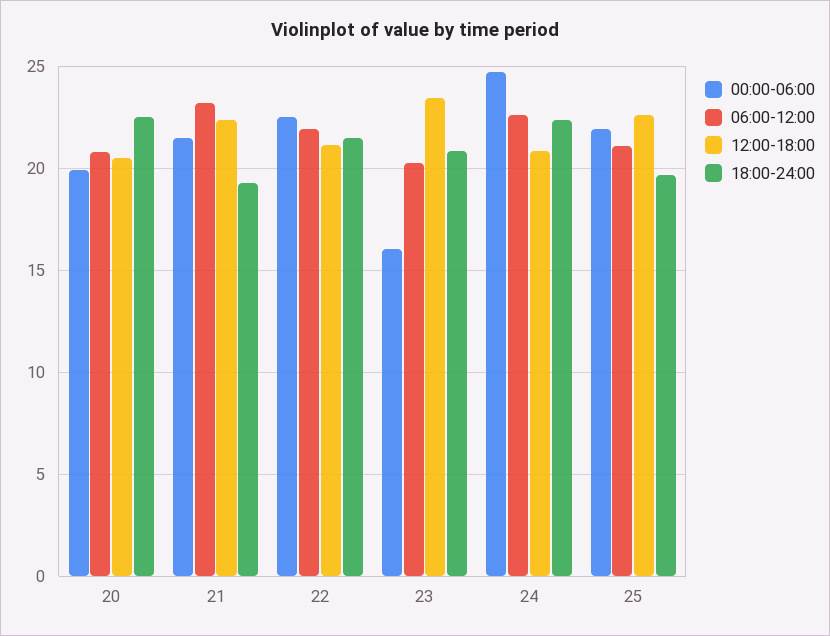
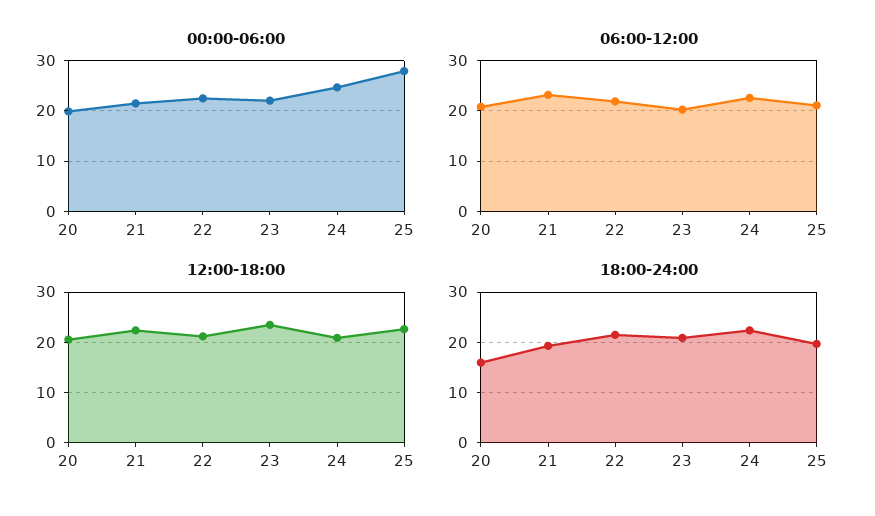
  {
    "00:00-06:00": {
      "20": 20,
      "21": 21.5,
      "22": 22.5,
-     "23": 16,
+     "23": 22,
      "24": 24.5,
-     "25": 22
+     "25": 28
    },
    "06:00-12:00": {
      "20": 21,
      "21": 23,
      "22": 22,
      "23": 20.5,
      "24": 22.5,
      "25": 21
    },
    "12:00-18:00": {
      "20": 20.5,
      "21": 22.5,
      "22": 21,
      "23": 23.5,
      "24": 21,
      "25": 22.5
    },
    "18:00-24:00": {
-     "20": 22.5,
+     "20": 16,
      "21": 19.5,
      "22": 21.5,
      "23": 21,
      "24": 22.5,
      "25": 19.5
    }
  }

